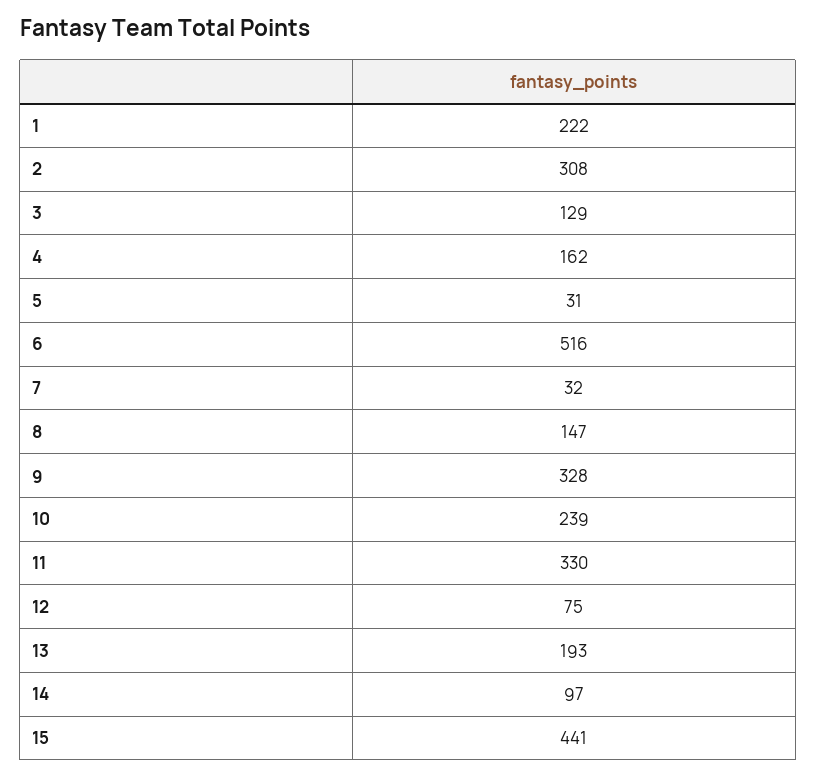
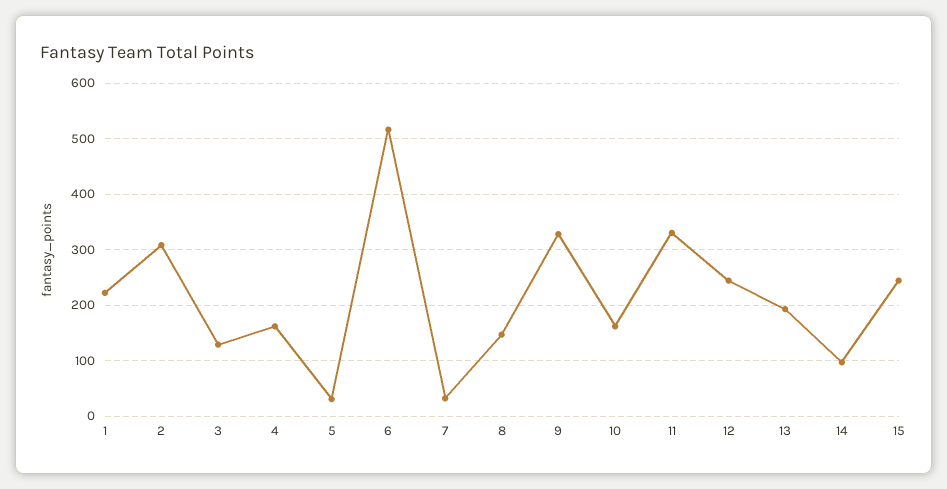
  {
    "1": 222,
    "2": 308,
    "3": 129,
    "4": 162,
    "5": 31,
    "6": 516,
    "7": 32,
    "8": 147,
    "9": 328,
-   "10": 239,
+   "10": 160,
    "11": 330,
-   "12": 75,
+   "12": 240,
    "13": 193,
    "14": 97,
-   "15": 441
+   "15": 240
  }

